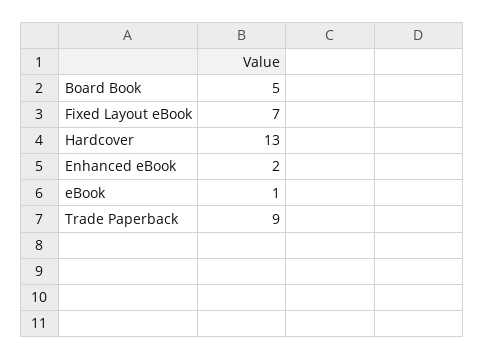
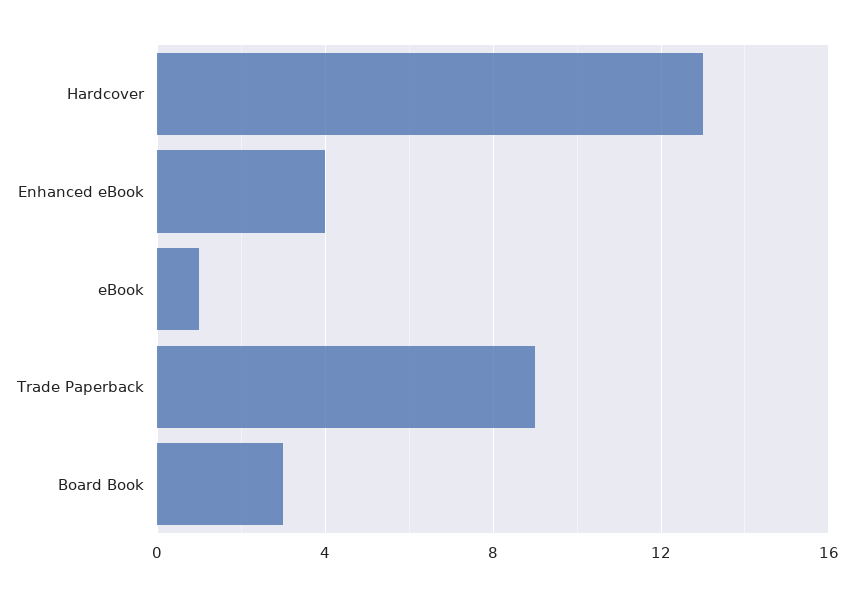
  {
-   "Board Book": 5,
+   "Board Book": 3,
-   "Fixed Layout eBook": 7,
    "Hardcover": 13,
-   "Enhanced eBook": 2,
+   "Enhanced eBook": 4,
    "eBook": 1,
    "Trade Paperback": 9
  }

